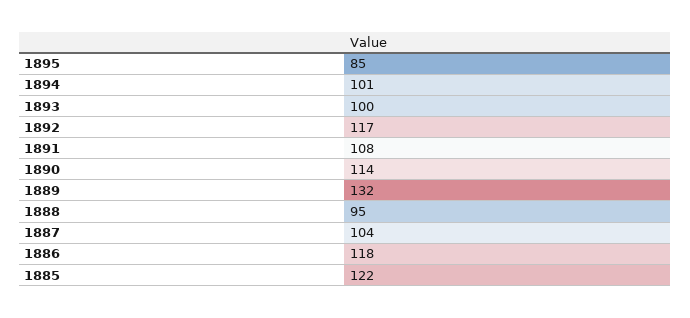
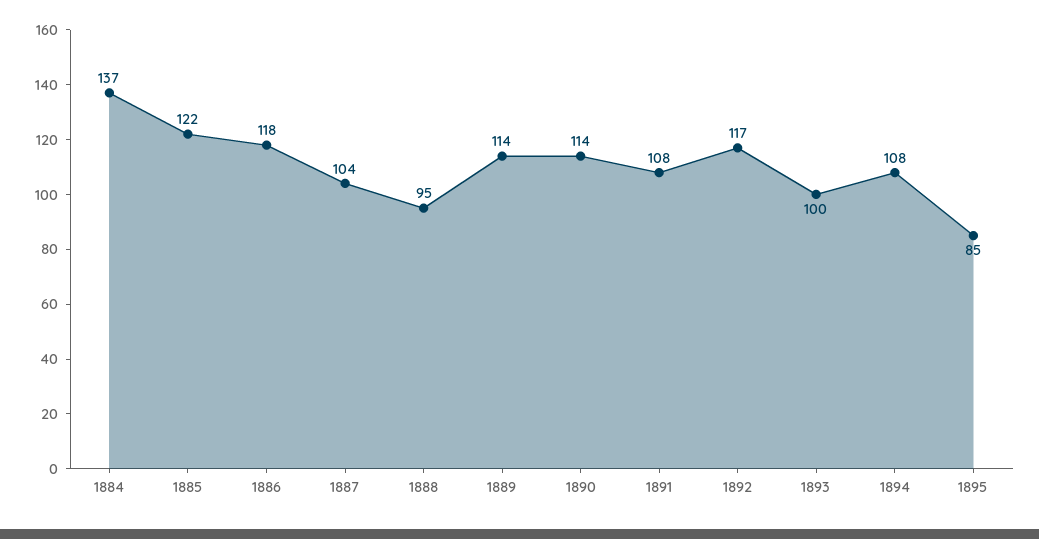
  {
    "1895": 85,
-   "1894": 101,
+   "1894": 108,
    "1893": 100,
    "1892": 117,
    "1891": 108,
    "1890": 114,
-   "1889": 132,
+   "1889": 114,
    "1888": 95,
    "1887": 104,
    "1886": 118,
-   "1885": 122
+   "1885": 122,
+   "1884": 137
  }

